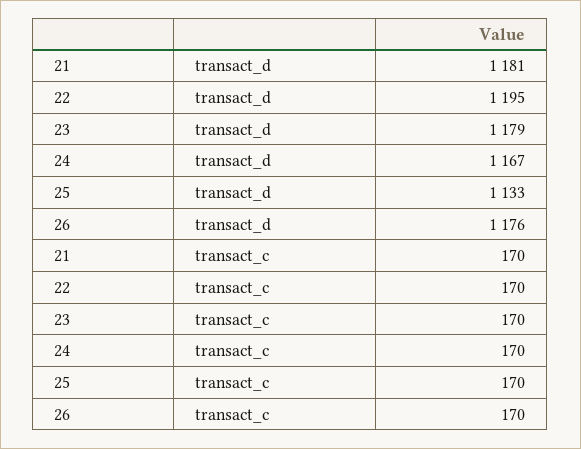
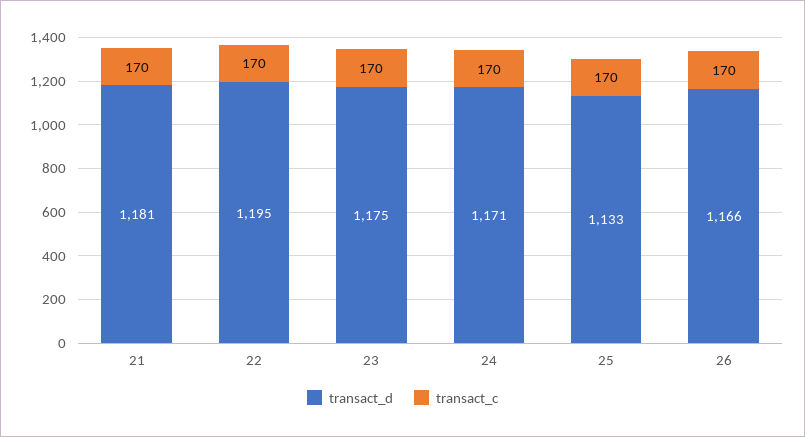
  {
    "transact_d": {
      "21": 1181,
      "22": 1195,
-     "23": 1179,
+     "23": 1175,
-     "24": 1167,
+     "24": 1171,
      "25": 1133,
-     "26": 1176
+     "26": 1166
    },
    "transact_c": {
      "21": 170,
      "22": 170,
      "23": 170,
      "24": 170,
      "25": 170,
      "26": 170
    }
  }

